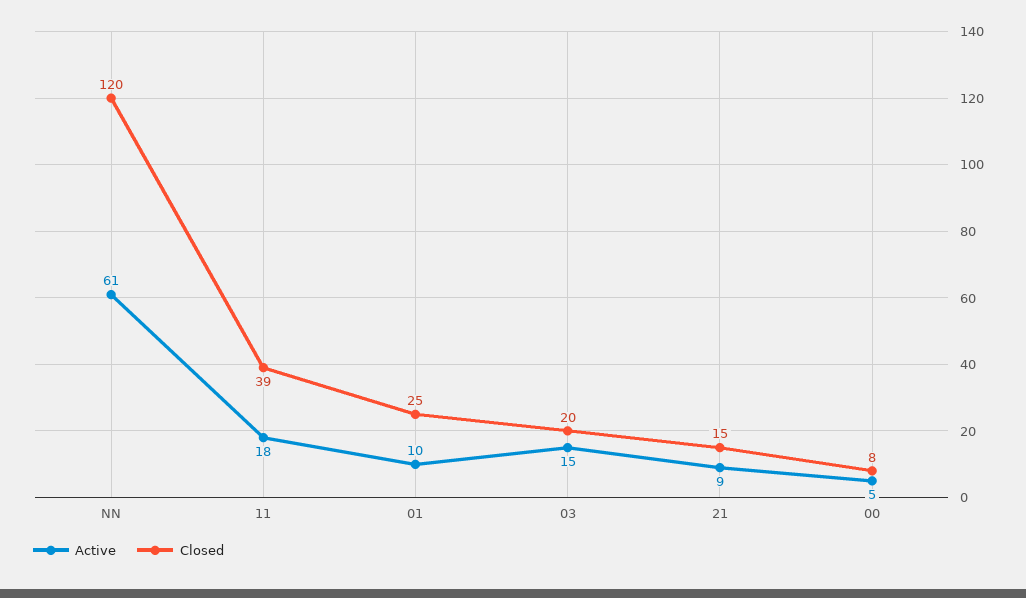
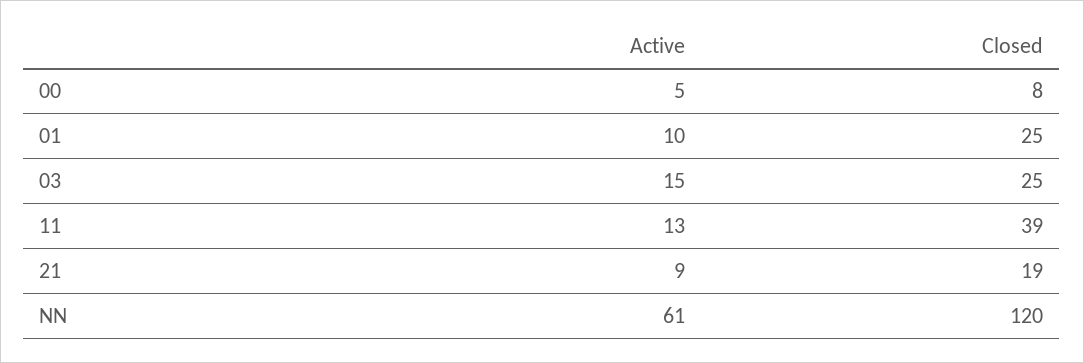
  {
    "Active": {
      "NN": 61,
-     "11": 18,
+     "11": 13,
      "01": 10,
      "03": 15,
      "21": 9,
      "00": 5
    },
    "Closed": {
      "NN": 120,
      "11": 39,
      "01": 25,
-     "03": 20,
+     "03": 25,
-     "21": 15,
+     "21": 19,
      "00": 8
    }
  }

